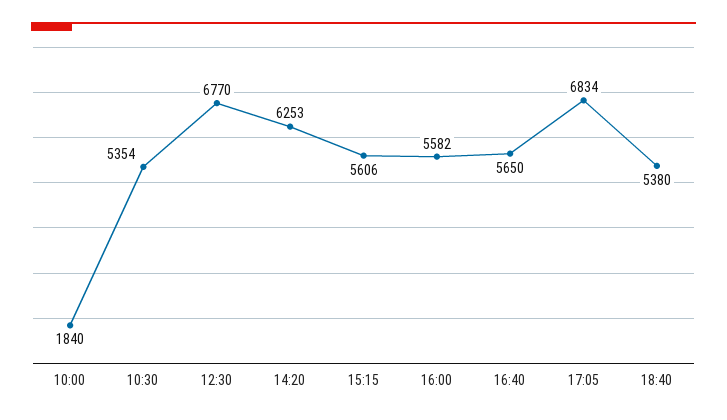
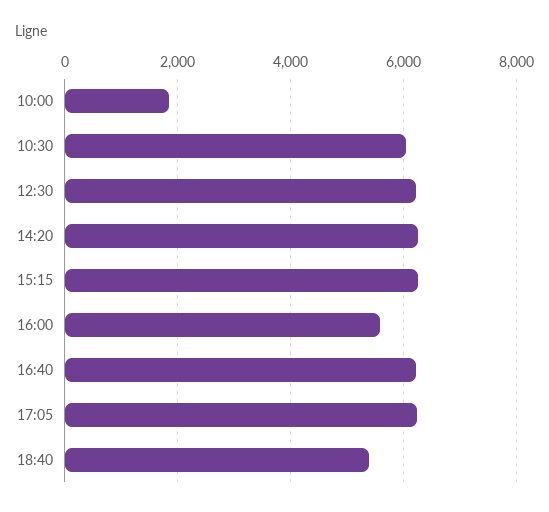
  {
    "10:00": 1840,
-   "10:30": 5354,
+   "10:30": 6000,
-   "12:30": 6770,
+   "12:30": 6200,
    "14:20": 6253,
-   "15:15": 5606,
+   "15:15": 6200,
    "16:00": 5582,
-   "16:40": 5650,
+   "16:40": 6200,
-   "17:05": 6834,
+   "17:05": 6200,
    "18:40": 5380
  }

